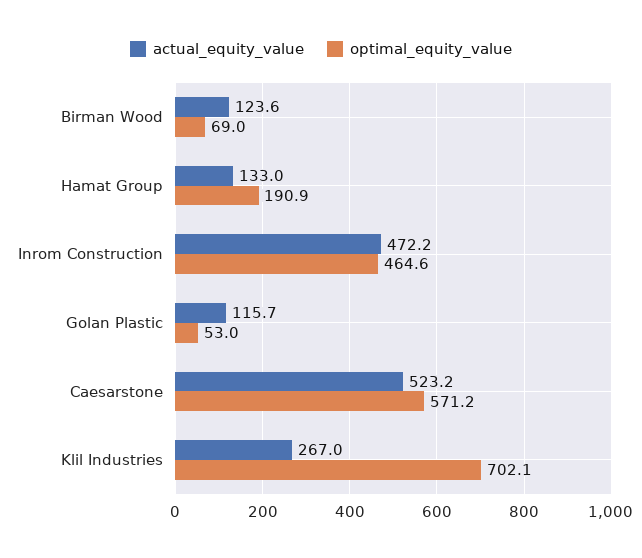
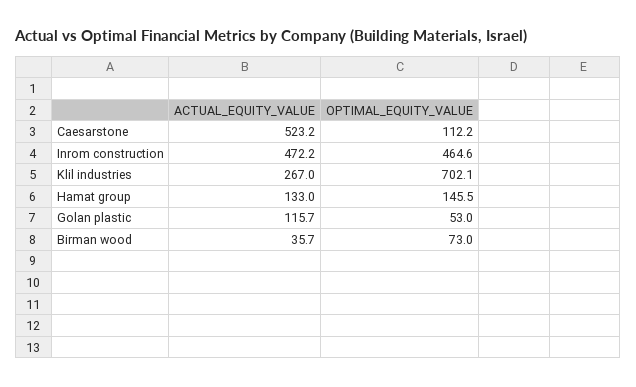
  {
    "actual_equity_value": {
-     "Birman Wood": 123.6,
+     "Birman Wood": 35.7,
      "Hamat Group": 133,
      "Inrom Construction": 472.2,
      "Golan Plastic": 115.7,
      "Caesarstone": 523.2,
      "Klil Industries": 267
    },
    "optimal_equity_value": {
-     "Birman Wood": 69,
+     "Birman Wood": 73,
-     "Hamat Group": 190.9,
+     "Hamat Group": 145.5,
      "Inrom Construction": 464.6,
      "Golan Plastic": 53,
-     "Caesarstone": 571.2,
+     "Caesarstone": 112.2,
      "Klil Industries": 702.1
    }
  }

